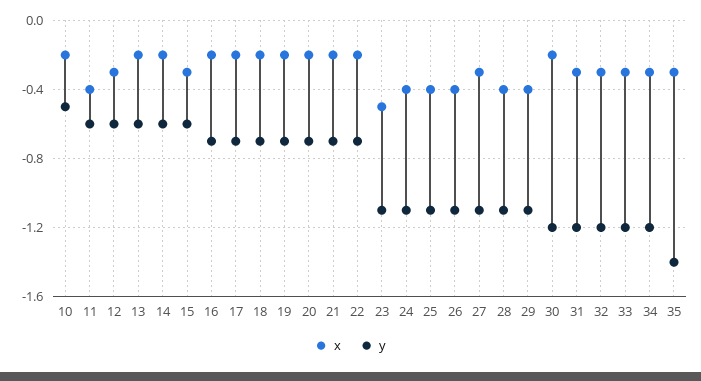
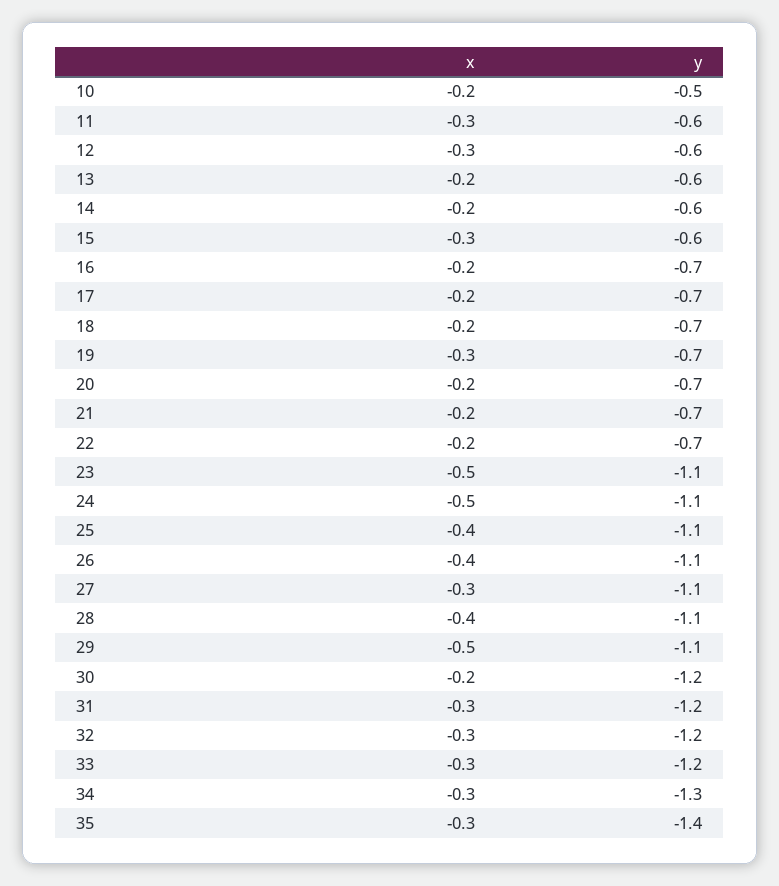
  {
    "x": {
      "10": -0.2,
-     "11": -0.4,
+     "11": -0.3,
      "12": -0.3,
      "13": -0.2,
      "14": -0.2,
      "15": -0.3,
      "16": -0.2,
      "17": -0.2,
      "18": -0.2,
-     "19": -0.2,
+     "19": -0.3,
      "20": -0.2,
      "21": -0.2,
      "22": -0.2,
      "23": -0.5,
-     "24": -0.4,
+     "24": -0.5,
      "25": -0.4,
      "26": -0.4,
      "27": -0.3,
      "28": -0.4,
-     "29": -0.4,
+     "29": -0.5,
      "30": -0.2,
      "31": -0.3,
      "32": -0.3,
      "33": -0.3,
      "34": -0.3,
      "35": -0.3
    },
    "y": {
      "10": -0.5,
      "11": -0.6,
      "12": -0.6,
      "13": -0.6,
      "14": -0.6,
      "15": -0.6,
      "16": -0.7,
      "17": -0.7,
      "18": -0.7,
      "19": -0.7,
      "20": -0.7,
      "21": -0.7,
      "22": -0.7,
      "23": -1.1,
      "24": -1.1,
      "25": -1.1,
      "26": -1.1,
      "27": -1.1,
      "28": -1.1,
      "29": -1.1,
      "30": -1.2,
      "31": -1.2,
      "32": -1.2,
      "33": -1.2,
-     "34": -1.2,
+     "34": -1.3,
      "35": -1.4
    }
  }

